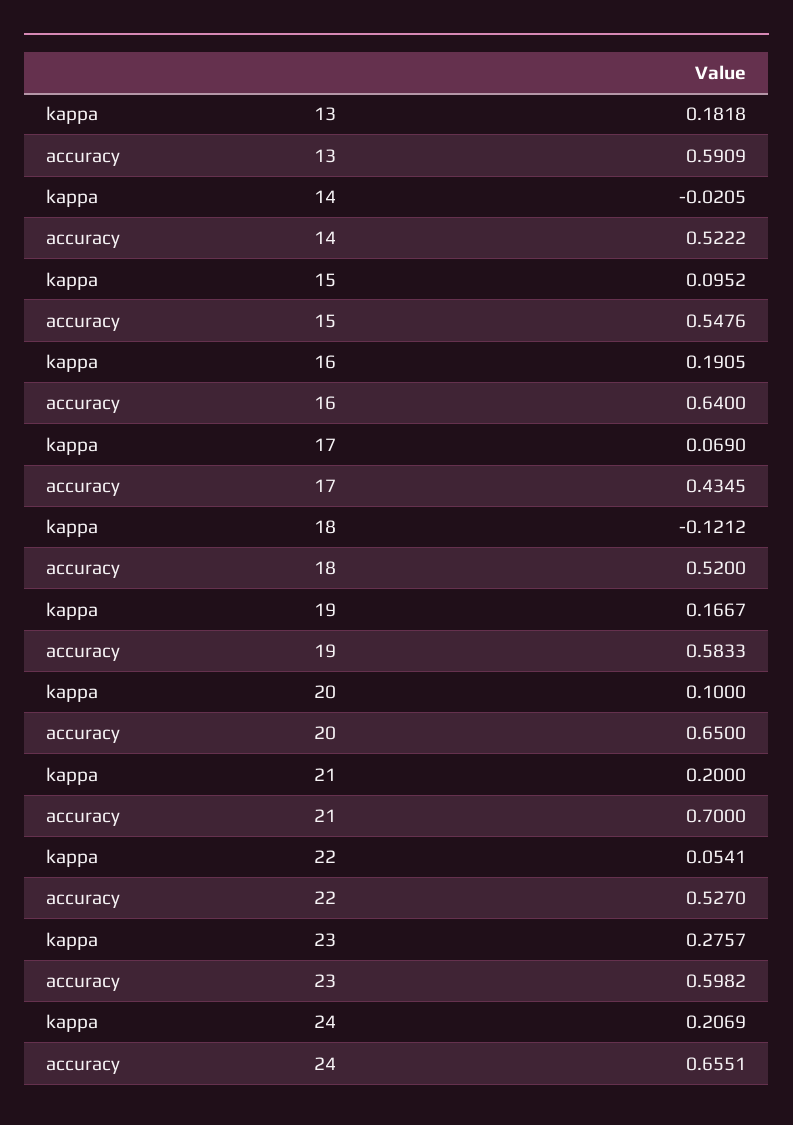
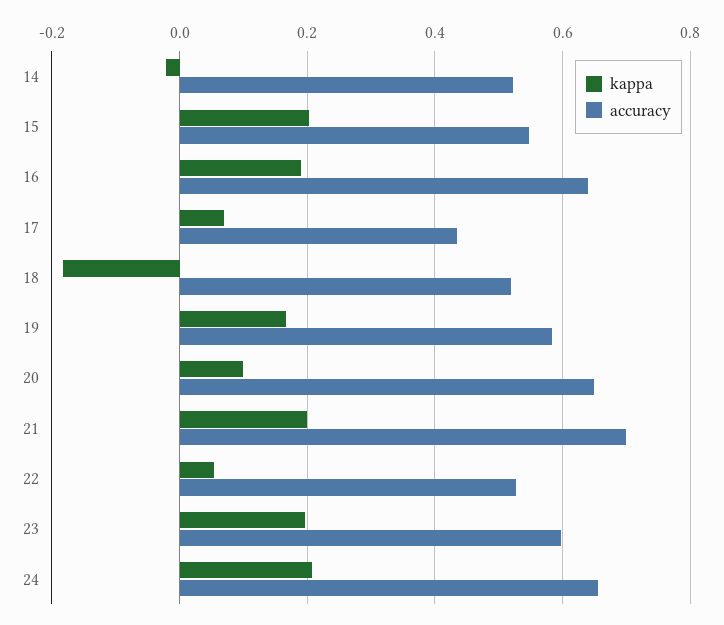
  {
    "kappa": {
-     "13": 0.1818,
      "14": -0.0205,
-     "15": 0.0952,
+     "15": 0.2,
      "16": 0.1905,
      "17": 0.069,
-     "18": -0.1212,
+     "18": -0.18,
      "19": 0.1667,
      "20": 0.1,
      "21": 0.2,
      "22": 0.0541,
-     "23": 0.2757,
+     "23": 0.2,
      "24": 0.2069
    },
    "accuracy": {
-     "13": 0.5909,
      "14": 0.5222,
      "15": 0.5476,
      "16": 0.64,
      "17": 0.4345,
      "18": 0.52,
      "19": 0.5833,
      "20": 0.65,
      "21": 0.7,
      "22": 0.527,
      "23": 0.5982,
      "24": 0.6551
    }
  }

